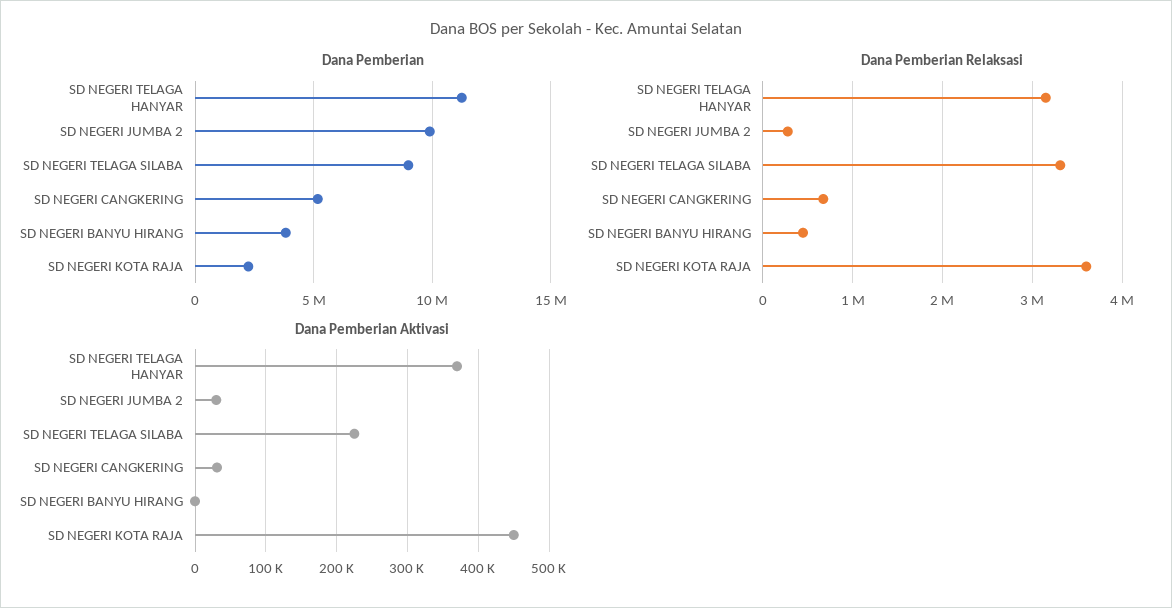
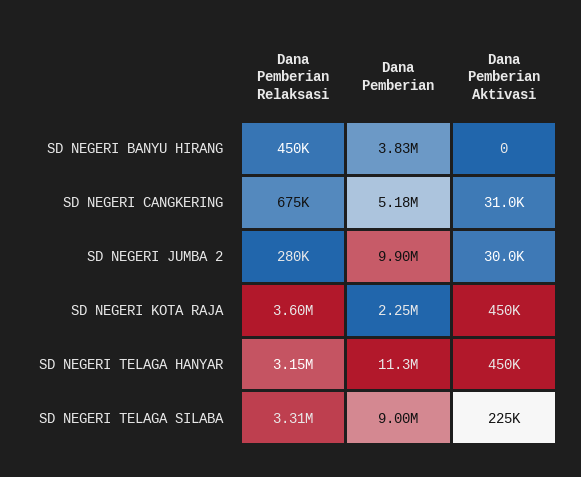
  {
    "Dana Pemberian": {
      "SD NEGERI TELAGA HANYAR": 11300000,
      "SD NEGERI JUMBA 2": 9900000,
      "SD NEGERI TELAGA SILABA": 9000000,
      "SD NEGERI CANGKERING": 5180000,
      "SD NEGERI BANYU HIRANG": 3830000,
      "SD NEGERI KOTA RAJA": 2250000
    },
    "Dana Pemberian Relaksasi": {
      "SD NEGERI TELAGA HANYAR": 3150000,
      "SD NEGERI JUMBA 2": 280000,
      "SD NEGERI TELAGA SILABA": 3310000,
      "SD NEGERI CANGKERING": 675000,
      "SD NEGERI BANYU HIRANG": 450000,
      "SD NEGERI KOTA RAJA": 3600000
    },
    "Dana Pemberian Aktivasi": {
-     "SD NEGERI TELAGA HANYAR": 370000,
+     "SD NEGERI TELAGA HANYAR": 450000,
      "SD NEGERI JUMBA 2": 30000,
      "SD NEGERI TELAGA SILABA": 225000,
      "SD NEGERI CANGKERING": 31000,
      "SD NEGERI BANYU HIRANG": 0,
      "SD NEGERI KOTA RAJA": 450000
    }
  }

